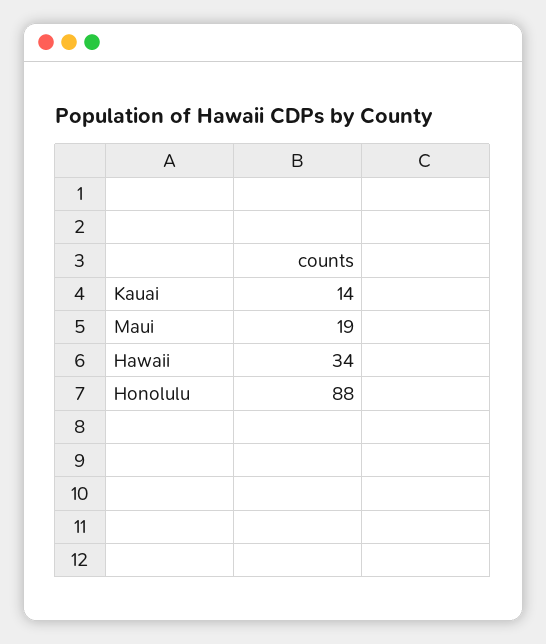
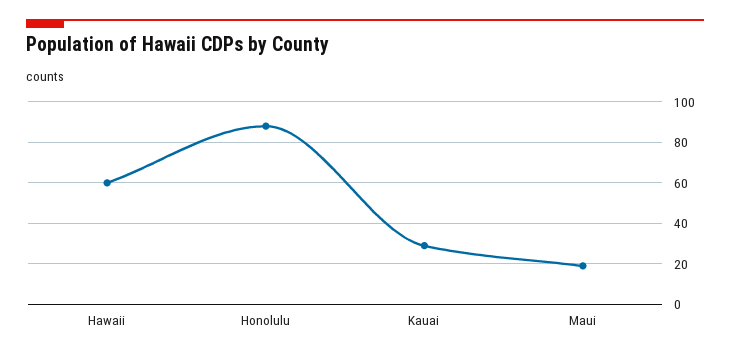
  {
-   "Kauai": 14,
+   "Kauai": 30,
    "Maui": 19,
-   "Hawaii": 34,
+   "Hawaii": 60,
    "Honolulu": 88
  }

